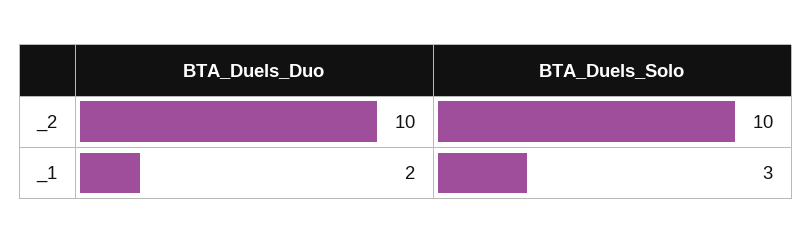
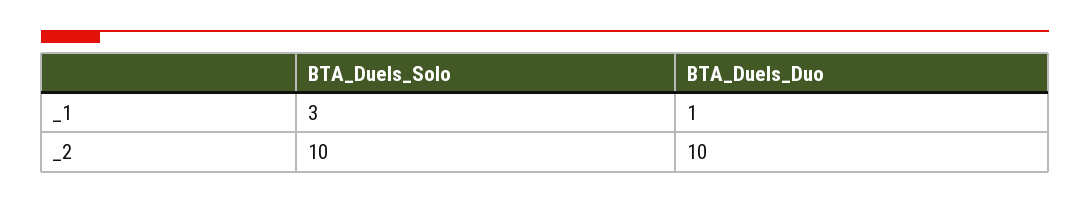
  {
    "BTA_Duels_Duo": {
      "_2": 10,
-     "_1": 2
+     "_1": 1
    },
    "BTA_Duels_Solo": {
      "_2": 10,
      "_1": 3
    }
  }

